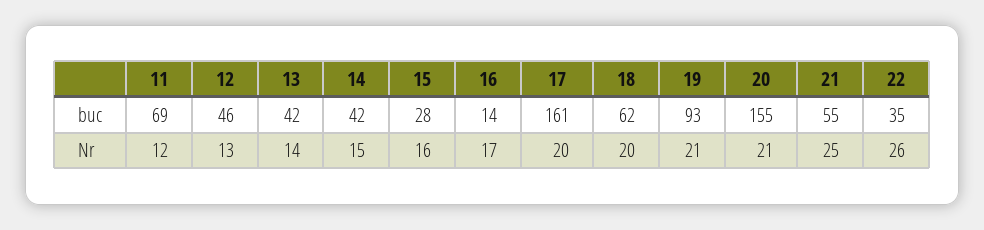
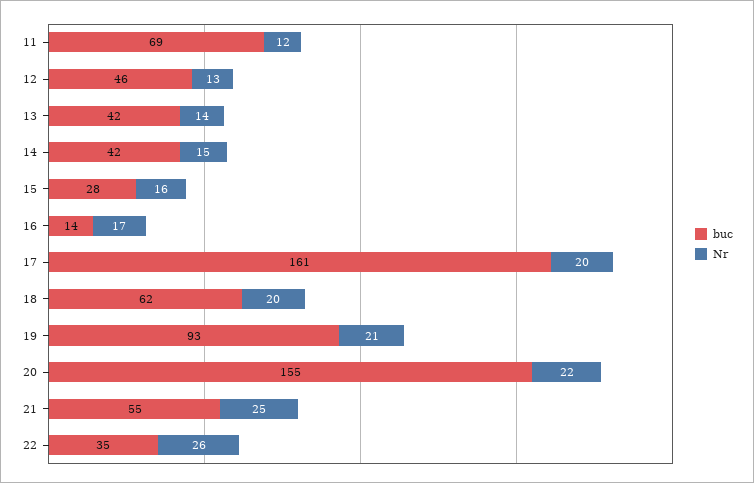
  {
    "buc": {
      "11": 69,
      "12": 46,
      "13": 42,
      "14": 42,
      "15": 28,
      "16": 14,
      "17": 161,
      "18": 62,
      "19": 93,
      "20": 155,
      "21": 55,
      "22": 35
    },
    "Nr": {
      "11": 12,
      "12": 13,
      "13": 14,
      "14": 15,
      "15": 16,
      "16": 17,
      "17": 20,
      "18": 20,
      "19": 21,
-     "20": 21,
+     "20": 22,
      "21": 25,
      "22": 26
    }
  }

